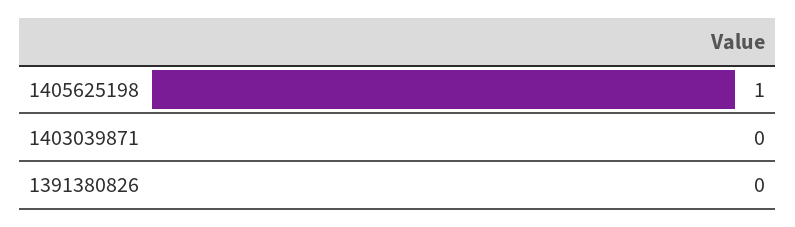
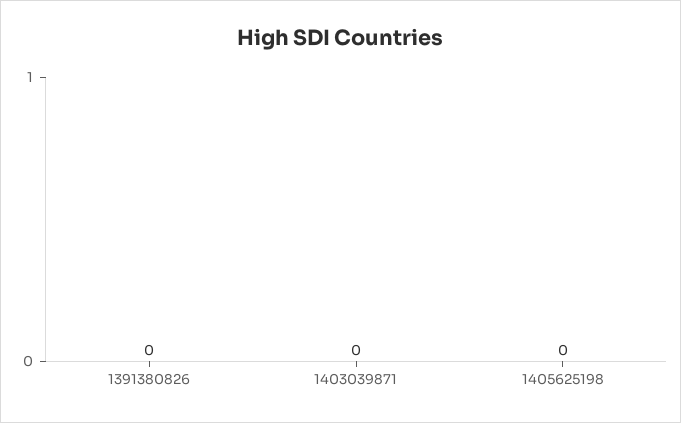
  {
-   "1405625198": 1,
+   "1405625198": 0,
    "1403039871": 0,
    "1391380826": 0
  }

